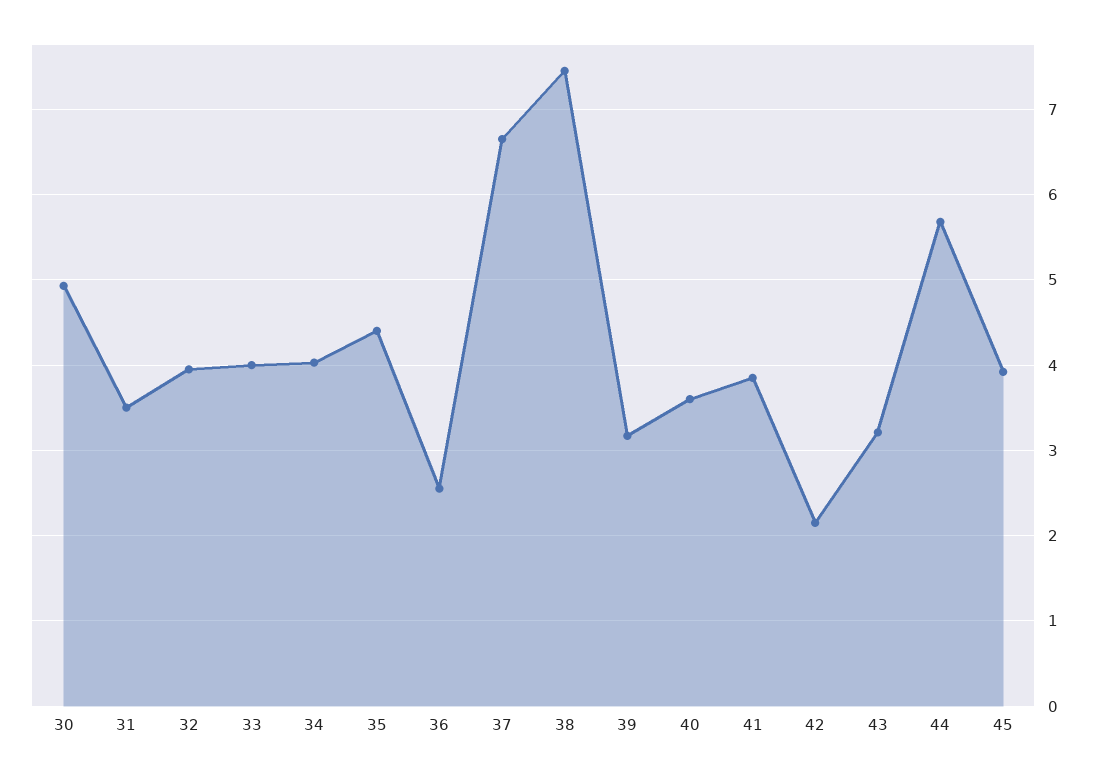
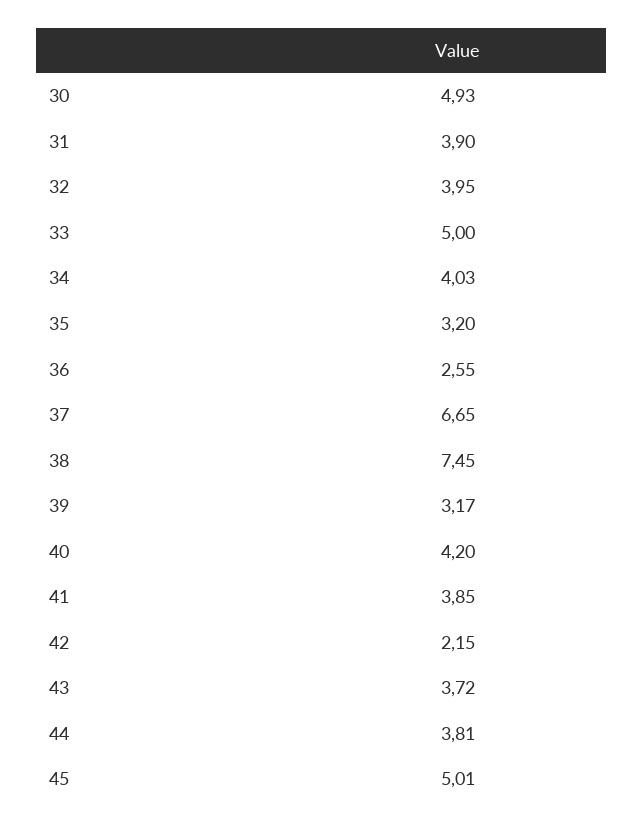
  {
    "30": 4.93,
-   "31": 3.5,
+   "31": 3.9,
    "32": 3.95,
-   "33": 4,
+   "33": 5,
    "34": 4.03,
-   "35": 4.4,
+   "35": 3.2,
    "36": 2.55,
    "37": 6.65,
    "38": 7.45,
    "39": 3.17,
-   "40": 3.6,
+   "40": 4.2,
    "41": 3.85,
    "42": 2.15,
-   "43": 3.2,
+   "43": 3.72,
-   "44": 5.7,
+   "44": 3.81,
-   "45": 3.9
+   "45": 5.01
  }

